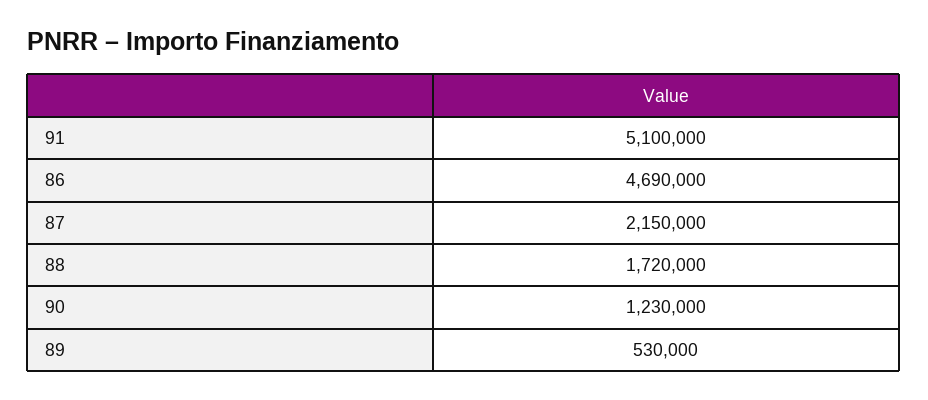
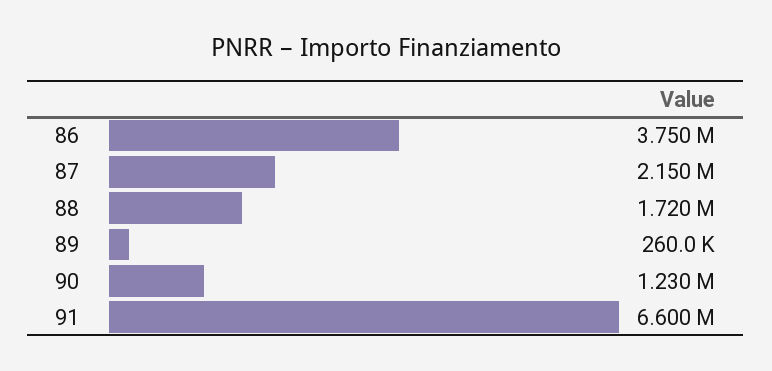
  {
-   "91": 5100000,
+   "91": 6600000,
-   "86": 4690000,
+   "86": 3750000,
    "87": 2150000,
    "88": 1720000,
    "90": 1230000,
-   "89": 530000
+   "89": 260000
  }

